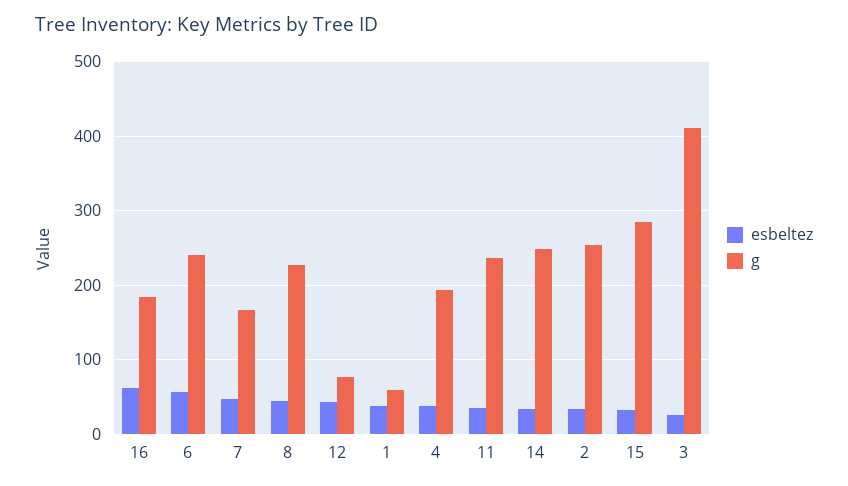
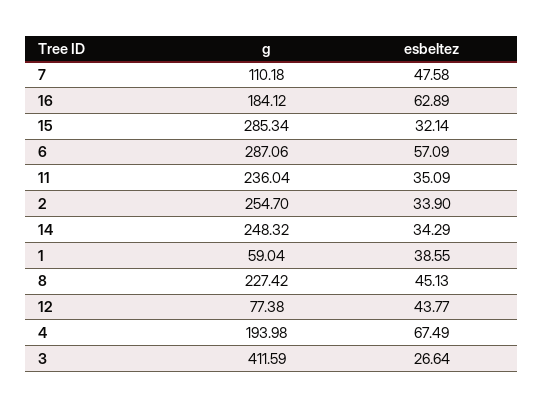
  {
    "esbeltez": {
      "16": 62.89,
      "6": 57.09,
      "7": 47.58,
      "8": 45.13,
      "12": 43.77,
      "1": 38.55,
-     "4": 40,
+     "4": 67.49,
      "11": 35.09,
      "14": 34.29,
      "2": 33.9,
      "15": 32.14,
      "3": 26.64
    },
    "g": {
      "16": 184.12,
-     "6": 240,
+     "6": 287.06,
-     "7": 170,
+     "7": 110.18,
      "8": 227.42,
      "12": 77.38,
      "1": 59.04,
      "4": 193.98,
      "11": 236.04,
      "14": 248.32,
      "2": 254.7,
      "15": 285.34,
      "3": 411.59
    }
  }

